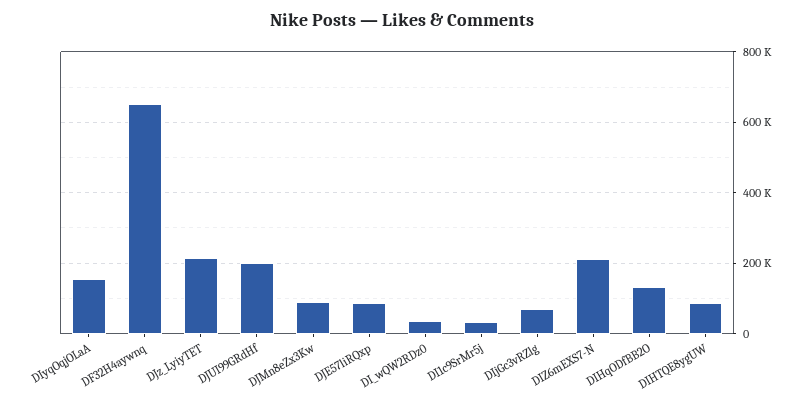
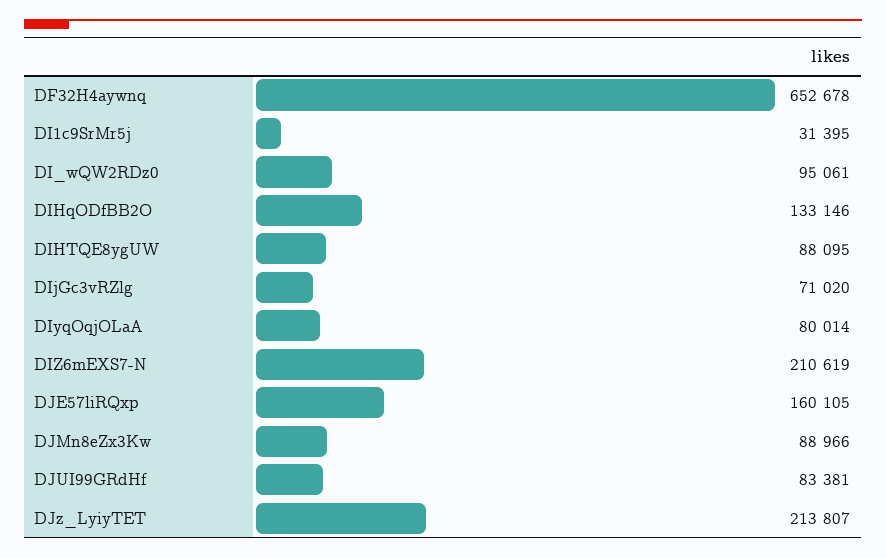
  {
-   "DIyqOqjOLaA": 160000,
+   "DIyqOqjOLaA": 80014,
    "DF32H4aywnq": 652678,
    "DJz_LyiyTET": 213807,
-   "DJUI99GRdHf": 200000,
+   "DJUI99GRdHf": 83381,
    "DJMn8eZx3Kw": 88966,
-   "DJE57liRQxp": 80000,
+   "DJE57liRQxp": 160105,
-   "DI_wQW2RDz0": 40000,
+   "DI_wQW2RDz0": 95061,
    "DI1c9SrMr5j": 31395,
    "DIjGc3vRZlg": 71020,
    "DIZ6mEXS7-N": 210619,
    "DIHqODfBB2O": 133146,
    "DIHTQE8ygUW": 88095
  }

